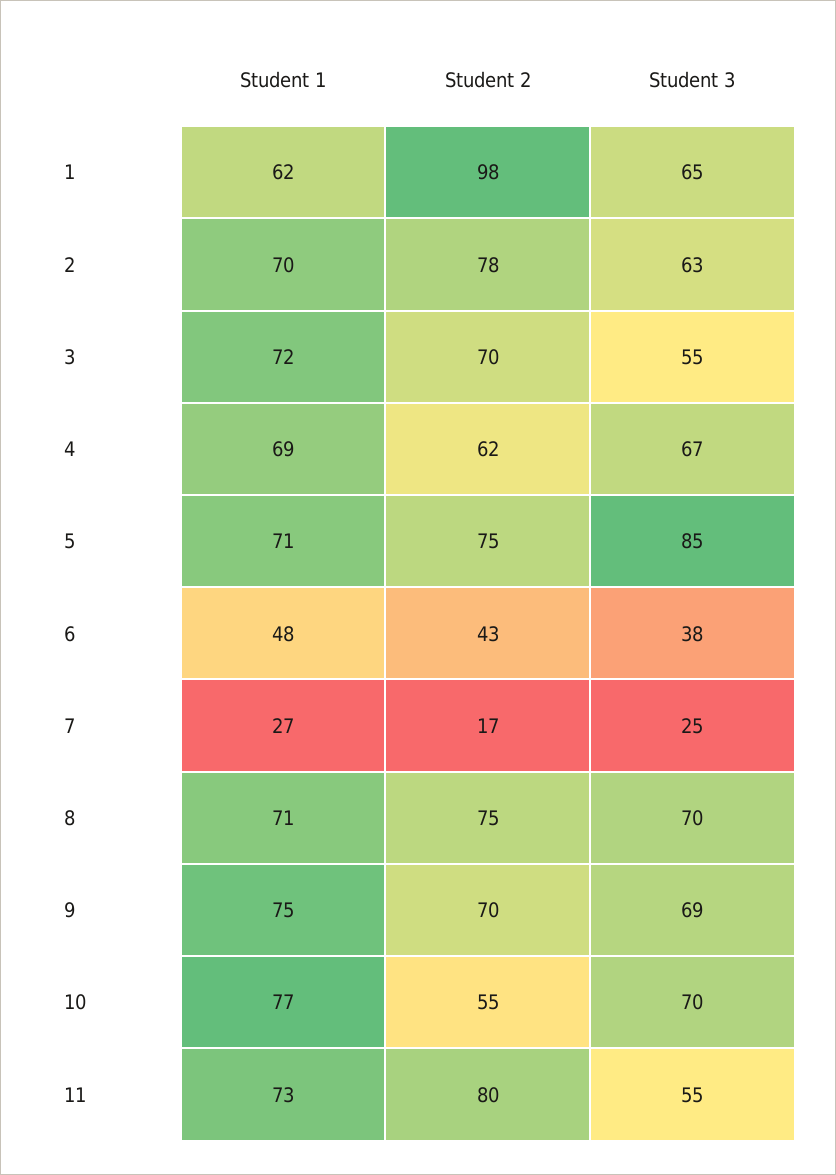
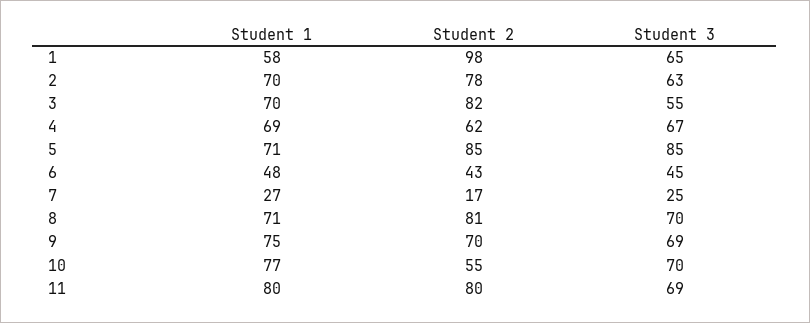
  {
    "Student 1": {
-     "1": 62,
+     "1": 58,
      "2": 70,
-     "3": 72,
+     "3": 70,
      "4": 69,
      "5": 71,
      "6": 48,
      "7": 27,
      "8": 71,
      "9": 75,
      "10": 77,
-     "11": 73
+     "11": 80
    },
    "Student 2": {
      "1": 98,
      "2": 78,
-     "3": 70,
+     "3": 82,
      "4": 62,
-     "5": 75,
+     "5": 85,
      "6": 43,
      "7": 17,
-     "8": 75,
+     "8": 81,
      "9": 70,
      "10": 55,
      "11": 80
    },
    "Student 3": {
      "1": 65,
      "2": 63,
      "3": 55,
      "4": 67,
      "5": 85,
-     "6": 38,
+     "6": 45,
      "7": 25,
      "8": 70,
      "9": 69,
      "10": 70,
-     "11": 55
+     "11": 69
    }
  }

